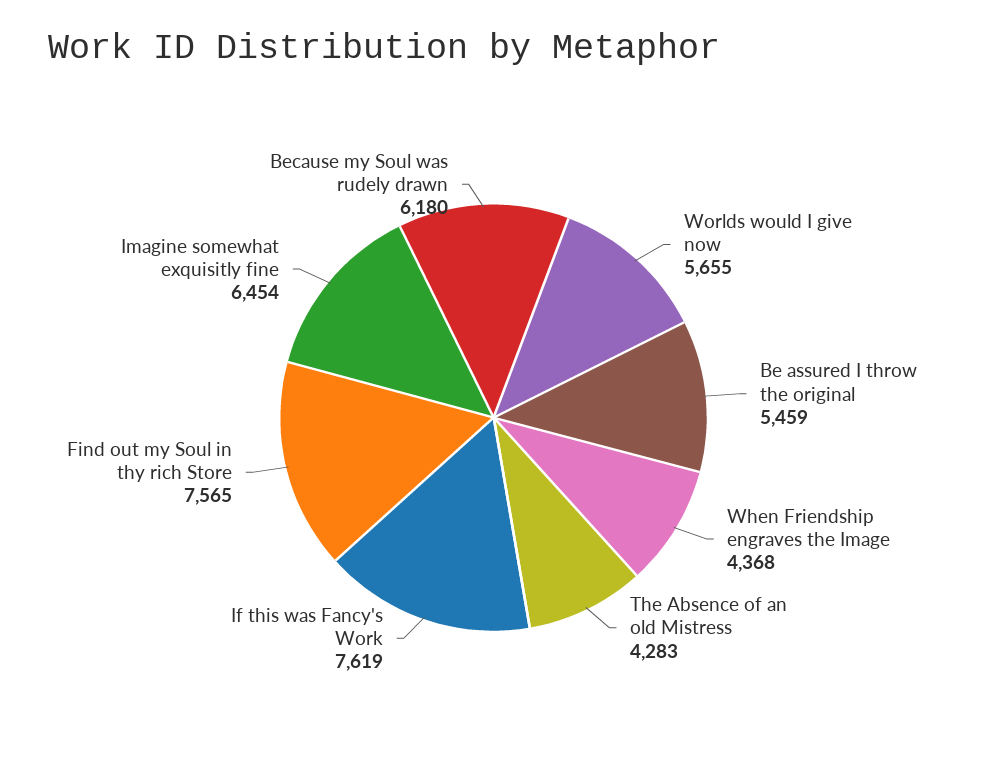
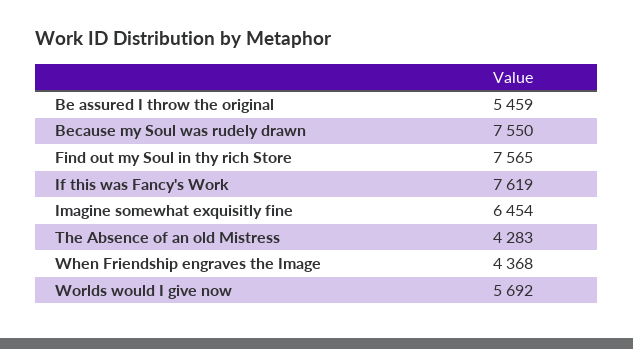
  {
-   "Worlds would I give now": 5655,
+   "Worlds would I give now": 5692,
    "Be assured I throw the original": 5459,
    "When Friendship engraves the Image": 4368,
    "The Absence of an old Mistress": 4283,
    "If this was Fancy's Work": 7619,
    "Find out my Soul in thy rich Store": 7565,
    "Imagine somewhat exquisitly fine": 6454,
-   "Because my Soul was rudely drawn": 6180
+   "Because my Soul was rudely drawn": 7550
  }

